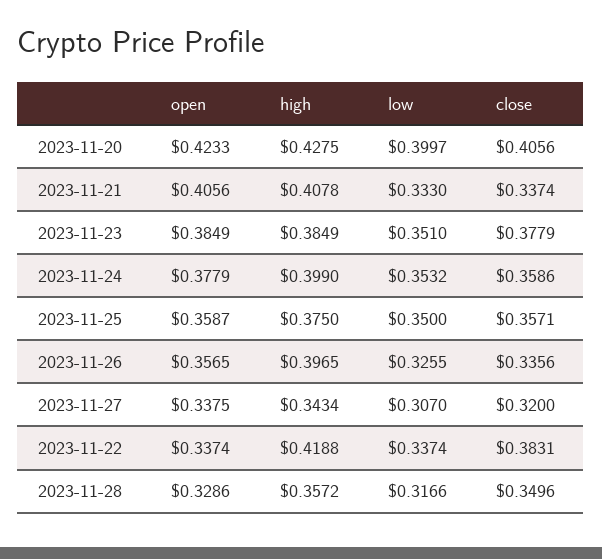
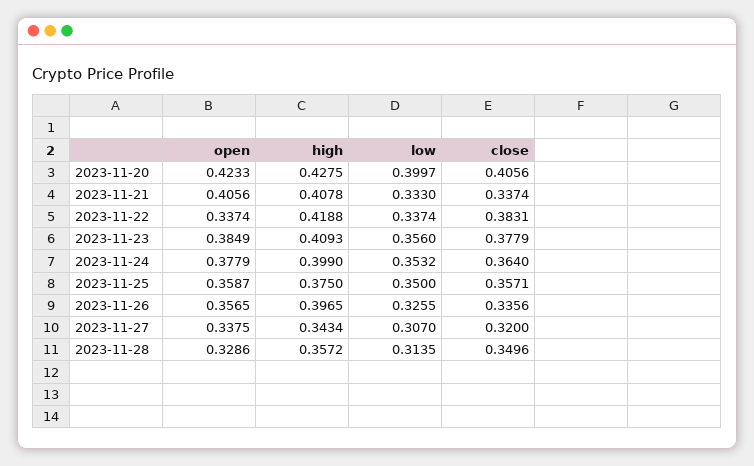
  {
    "open": {
      "2023-11-20": 0.4233,
      "2023-11-21": 0.4056,
      "2023-11-23": 0.3849,
      "2023-11-24": 0.3779,
      "2023-11-25": 0.3587,
      "2023-11-26": 0.3565,
      "2023-11-27": 0.3375,
      "2023-11-22": 0.3374,
      "2023-11-28": 0.3286
    },
    "high": {
      "2023-11-20": 0.4275,
      "2023-11-21": 0.4078,
-     "2023-11-23": 0.3849,
+     "2023-11-23": 0.4093,
      "2023-11-24": 0.399,
      "2023-11-25": 0.375,
      "2023-11-26": 0.3965,
      "2023-11-27": 0.3434,
      "2023-11-22": 0.4188,
      "2023-11-28": 0.3572
    },
    "low": {
      "2023-11-20": 0.3997,
      "2023-11-21": 0.333,
-     "2023-11-23": 0.351,
+     "2023-11-23": 0.356,
      "2023-11-24": 0.3532,
      "2023-11-25": 0.35,
      "2023-11-26": 0.3255,
      "2023-11-27": 0.307,
      "2023-11-22": 0.3374,
-     "2023-11-28": 0.3166
+     "2023-11-28": 0.3135
    },
    "close": {
      "2023-11-20": 0.4056,
      "2023-11-21": 0.3374,
      "2023-11-23": 0.3779,
-     "2023-11-24": 0.3586,
+     "2023-11-24": 0.364,
      "2023-11-25": 0.3571,
      "2023-11-26": 0.3356,
      "2023-11-27": 0.32,
      "2023-11-22": 0.3831,
      "2023-11-28": 0.3496
    }
  }

